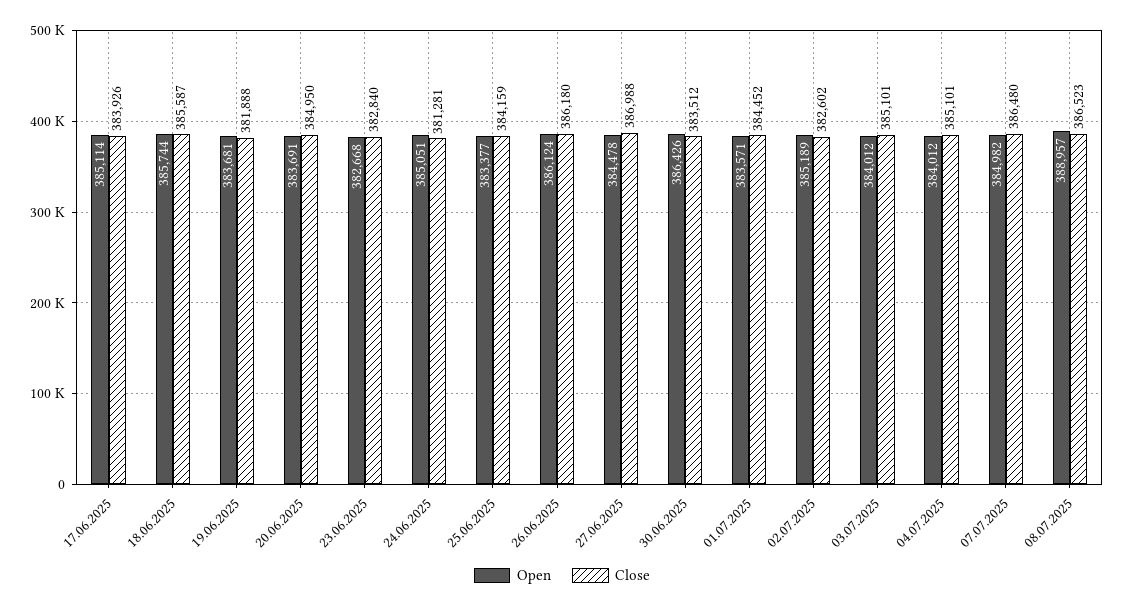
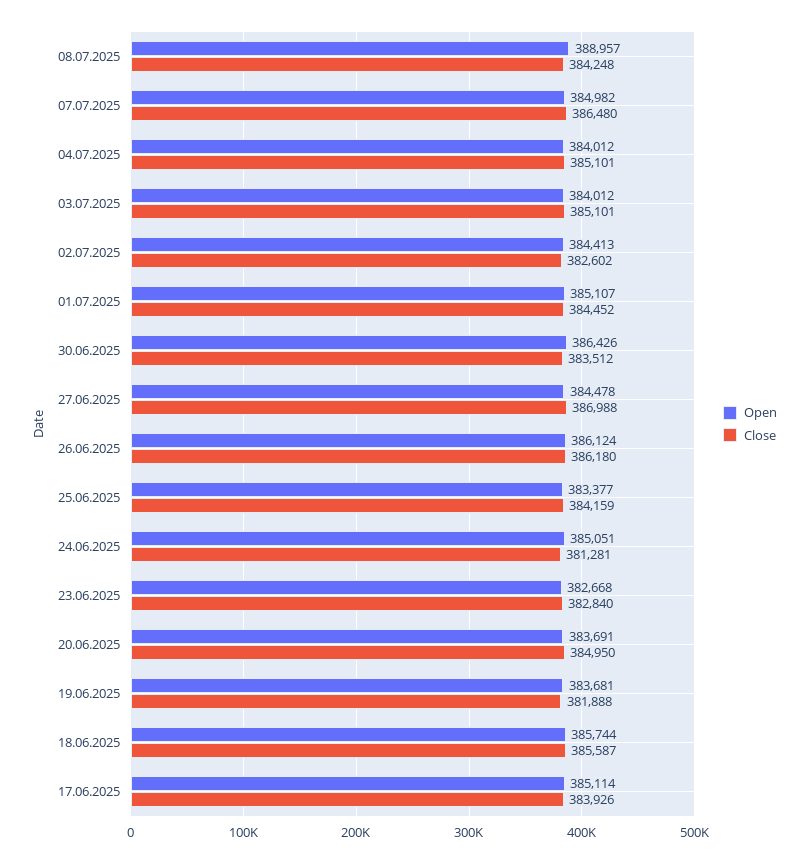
  {
    "Open": {
      "17.06.2025": 385114,
      "18.06.2025": 385744,
      "19.06.2025": 383681,
      "20.06.2025": 383691,
      "23.06.2025": 382668,
      "24.06.2025": 385051,
      "25.06.2025": 383377,
      "26.06.2025": 386124,
      "27.06.2025": 384478,
      "30.06.2025": 386426,
-     "01.07.2025": 383571,
+     "01.07.2025": 385107,
-     "02.07.2025": 385189,
+     "02.07.2025": 384413,
      "03.07.2025": 384012,
      "04.07.2025": 384012,
      "07.07.2025": 384982,
      "08.07.2025": 388957
    },
    "Close": {
      "17.06.2025": 383926,
      "18.06.2025": 385587,
      "19.06.2025": 381888,
      "20.06.2025": 384950,
      "23.06.2025": 382840,
      "24.06.2025": 381281,
      "25.06.2025": 384159,
      "26.06.2025": 386180,
      "27.06.2025": 386988,
      "30.06.2025": 383512,
      "01.07.2025": 384452,
      "02.07.2025": 382602,
      "03.07.2025": 385101,
      "04.07.2025": 385101,
      "07.07.2025": 386480,
-     "08.07.2025": 386523
+     "08.07.2025": 384248
    }
  }

